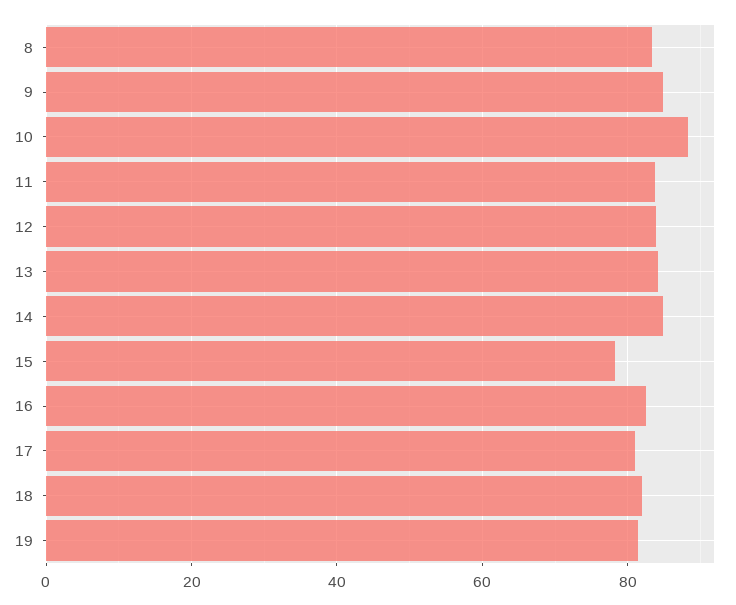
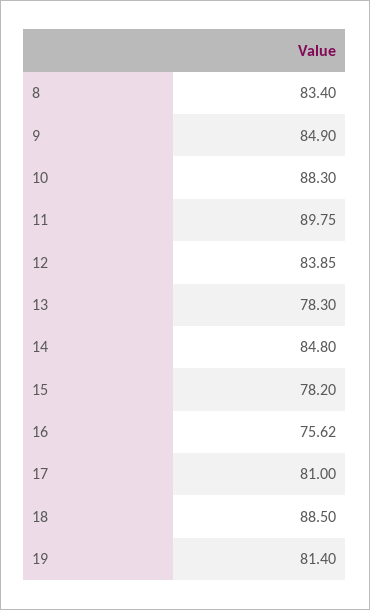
  {
    "8": 83.4,
    "9": 84.9,
    "10": 88.3,
-   "11": 84,
+   "11": 89.75,
    "12": 83.85,
-   "13": 84,
+   "13": 78.3,
    "14": 84.8,
    "15": 78.2,
-   "16": 82,
+   "16": 75.62,
    "17": 81,
-   "18": 82,
+   "18": 88.5,
    "19": 81.4
  }

